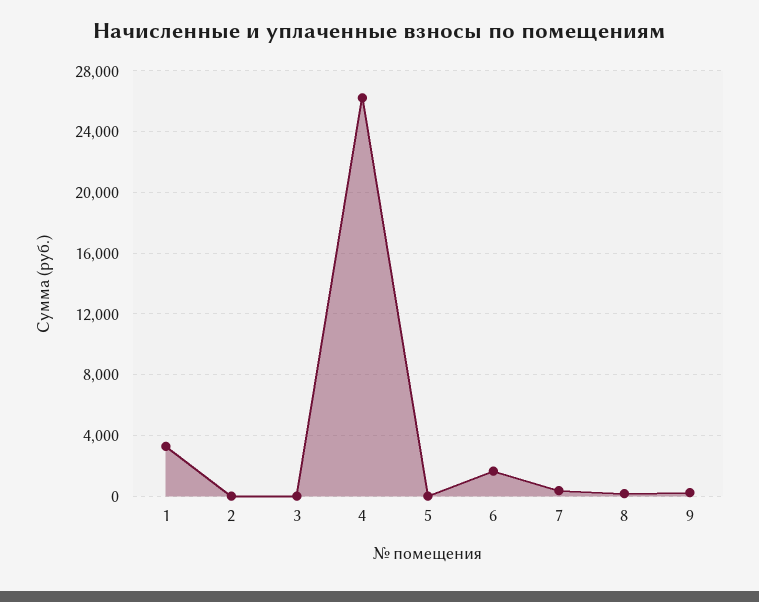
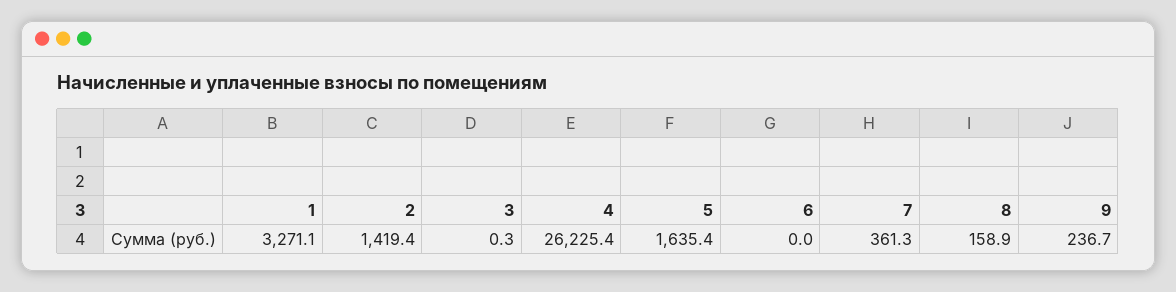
  {
    "1": 3271.1,
-   "2": 0,
+   "2": 1419.4,
    "3": 0.3,
    "4": 26225.4,
-   "5": 0,
+   "5": 1635.4,
-   "6": 1500,
+   "6": 0,
    "7": 361.3,
    "8": 158.9,
    "9": 236.7
  }

